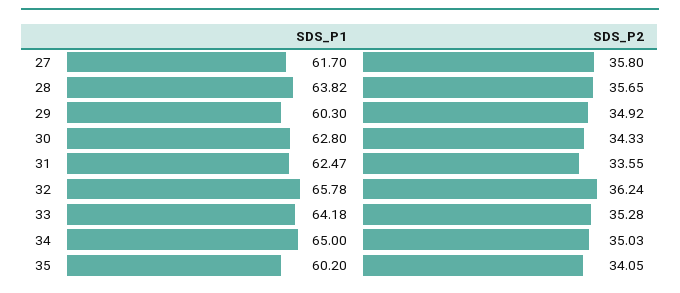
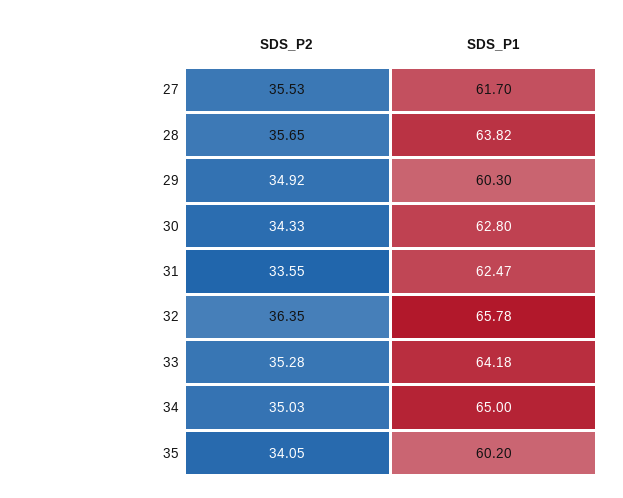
  {
    "SDS_P1": {
      "27": 61.7,
      "28": 63.82,
      "29": 60.3,
      "30": 62.8,
      "31": 62.47,
      "32": 65.78,
      "33": 64.18,
      "34": 65,
      "35": 60.2
    },
    "SDS_P2": {
-     "27": 35.8,
+     "27": 35.53,
      "28": 35.65,
      "29": 34.92,
      "30": 34.33,
      "31": 33.55,
-     "32": 36.24,
+     "32": 36.35,
      "33": 35.28,
      "34": 35.03,
      "35": 34.05
    }
  }

